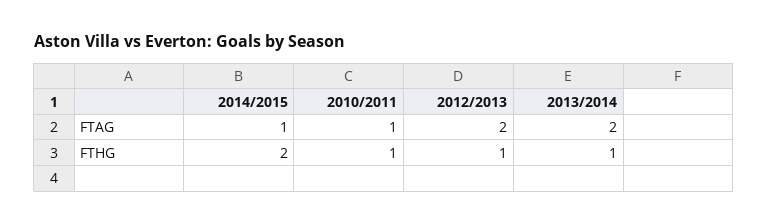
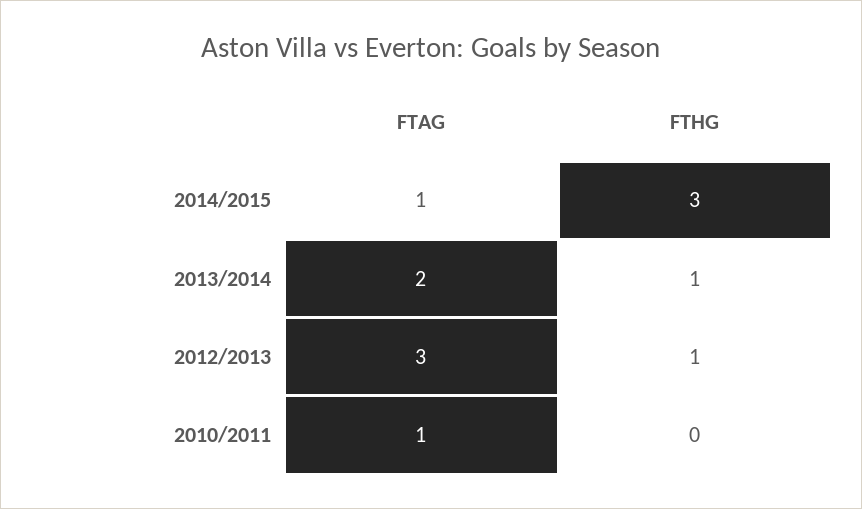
  {
    "2014/2015": {
      "FTAG": 1,
-     "FTHG": 2
+     "FTHG": 3
    },
    "2010/2011": {
      "FTAG": 1,
-     "FTHG": 1
+     "FTHG": 0
    },
    "2012/2013": {
-     "FTAG": 2,
+     "FTAG": 3,
      "FTHG": 1
    },
    "2013/2014": {
      "FTAG": 2,
      "FTHG": 1
    }
  }

